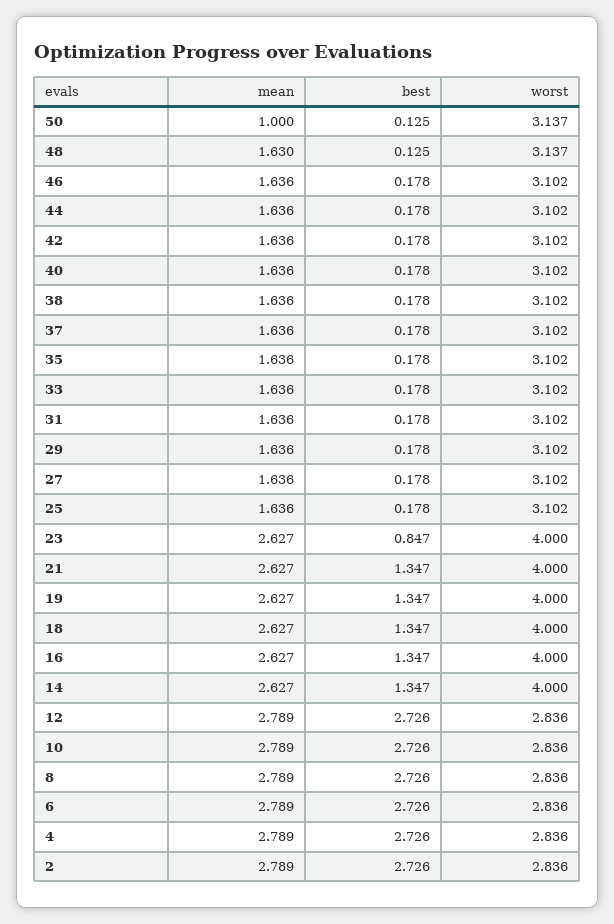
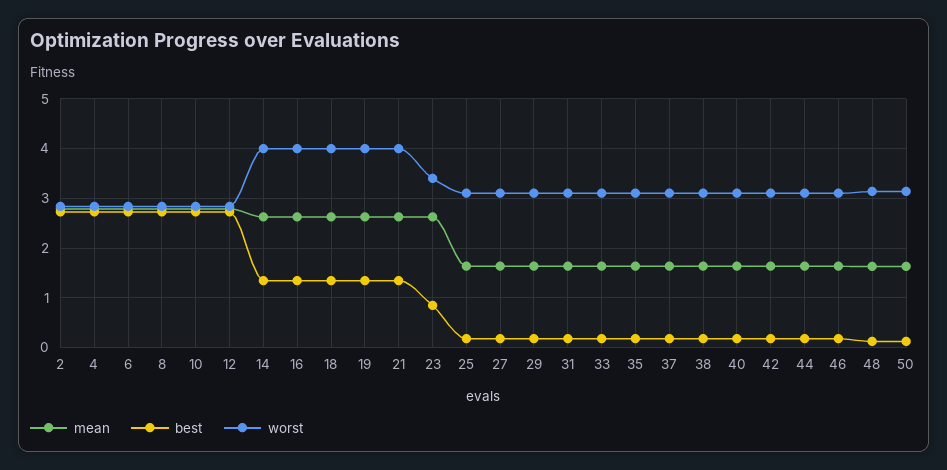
  {
    "mean": {
-     "50": 1,
+     "50": 1.6,
      "48": 1.63,
      "46": 1.636,
      "44": 1.636,
      "42": 1.636,
      "40": 1.636,
      "38": 1.636,
      "37": 1.636,
      "35": 1.636,
      "33": 1.636,
      "31": 1.636,
      "29": 1.636,
      "27": 1.636,
      "25": 1.636,
      "23": 2.627,
      "21": 2.627,
      "19": 2.627,
      "18": 2.627,
      "16": 2.627,
      "14": 2.627,
      "12": 2.789,
      "10": 2.789,
      "8": 2.789,
      "6": 2.789,
      "4": 2.789,
      "2": 2.789
    },
    "best": {
      "50": 0.125,
      "48": 0.125,
      "46": 0.178,
      "44": 0.178,
      "42": 0.178,
      "40": 0.178,
      "38": 0.178,
      "37": 0.178,
      "35": 0.178,
      "33": 0.178,
      "31": 0.178,
      "29": 0.178,
      "27": 0.178,
      "25": 0.178,
      "23": 0.847,
      "21": 1.347,
      "19": 1.347,
      "18": 1.347,
      "16": 1.347,
      "14": 1.347,
      "12": 2.726,
      "10": 2.726,
      "8": 2.726,
      "6": 2.726,
      "4": 2.726,
      "2": 2.726
    },
    "worst": {
      "50": 3.137,
      "48": 3.137,
      "46": 3.102,
      "44": 3.102,
      "42": 3.102,
      "40": 3.102,
      "38": 3.102,
      "37": 3.102,
      "35": 3.102,
      "33": 3.102,
      "31": 3.102,
      "29": 3.102,
      "27": 3.102,
      "25": 3.102,
-     "23": 4,
+     "23": 3.4,
      "21": 4,
      "19": 4,
      "18": 4,
      "16": 4,
      "14": 4,
      "12": 2.836,
      "10": 2.836,
      "8": 2.836,
      "6": 2.836,
      "4": 2.836,
      "2": 2.836
    }
  }

